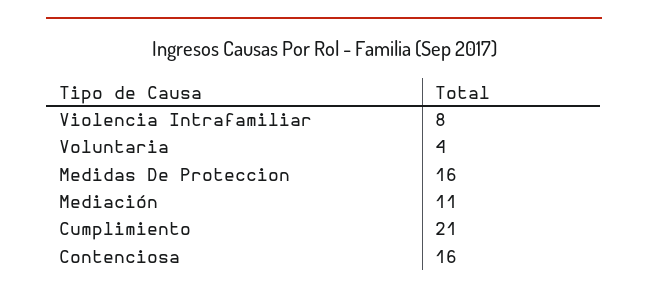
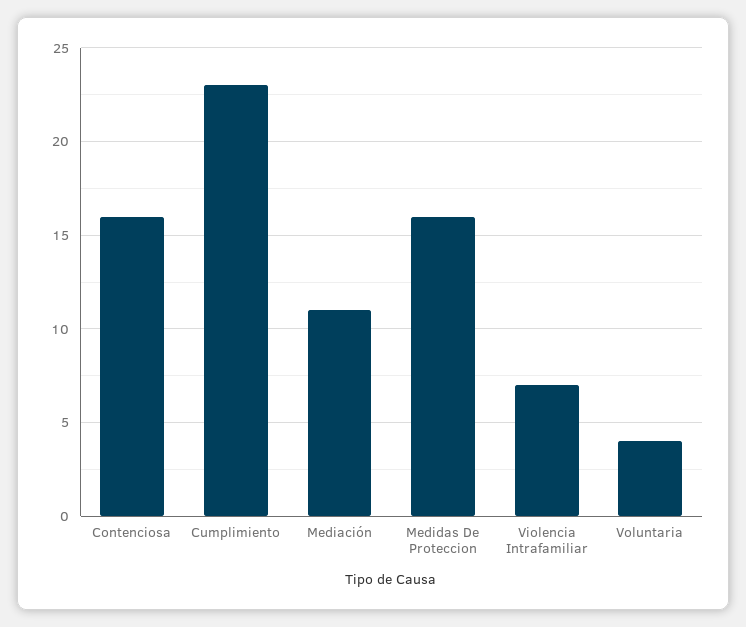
  {
-   "Violencia Intrafamiliar": 8,
+   "Violencia Intrafamiliar": 7,
    "Voluntaria": 4,
    "Medidas De Proteccion": 16,
    "Mediación": 11,
-   "Cumplimiento": 21,
+   "Cumplimiento": 23,
    "Contenciosa": 16
  }

